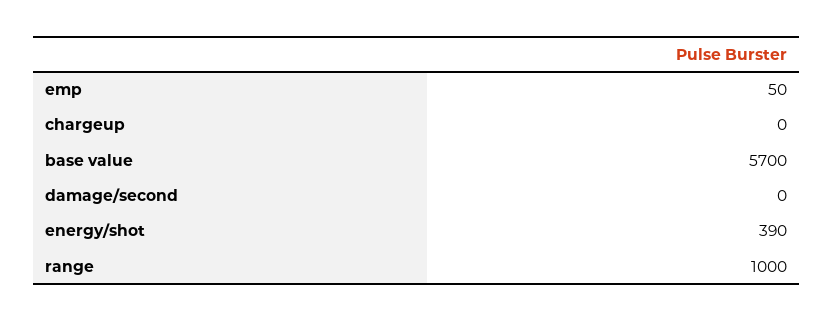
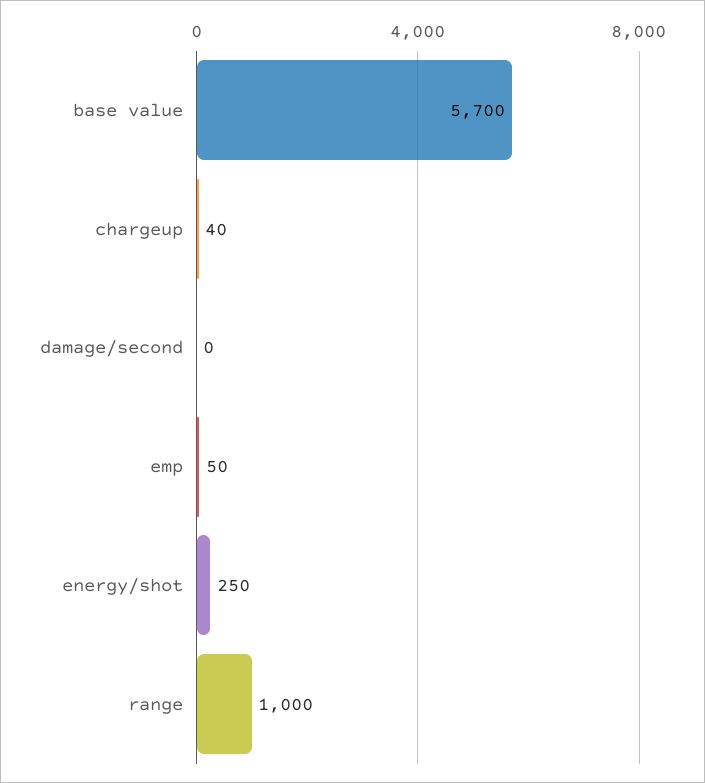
  {
    "emp": 50,
-   "chargeup": 0,
+   "chargeup": 40,
    "base value": 5700,
    "damage/second": 0,
-   "energy/shot": 390,
+   "energy/shot": 250,
    "range": 1000
  }

